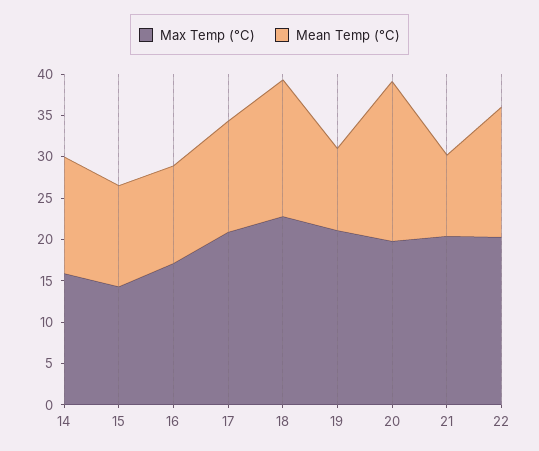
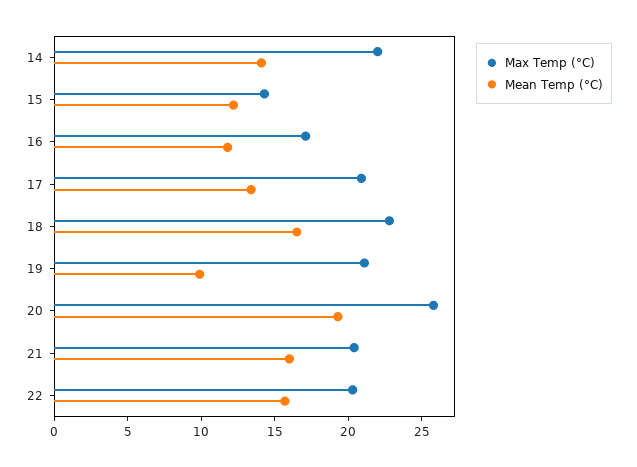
  {
    "Max Temp (°C)": {
-     "14": 16,
+     "14": 22,
      "15": 14,
      "16": 17,
      "17": 21,
      "18": 23,
      "19": 21,
-     "20": 20,
+     "20": 26,
      "21": 20,
      "22": 20
    },
    "Mean Temp (°C)": {
      "14": 14,
      "15": 12,
      "16": 12,
      "17": 13,
      "18": 17,
      "19": 10,
      "20": 19,
-     "21": 10,
+     "21": 16,
      "22": 16
    }
  }

